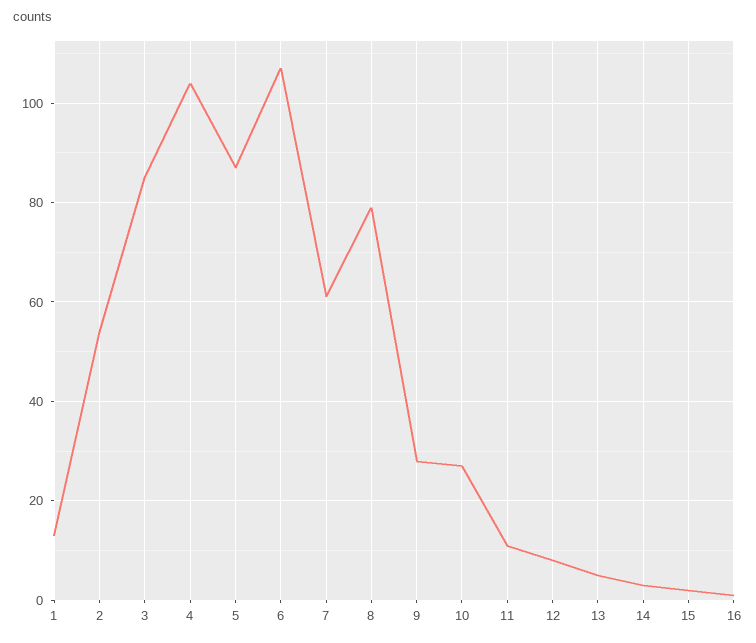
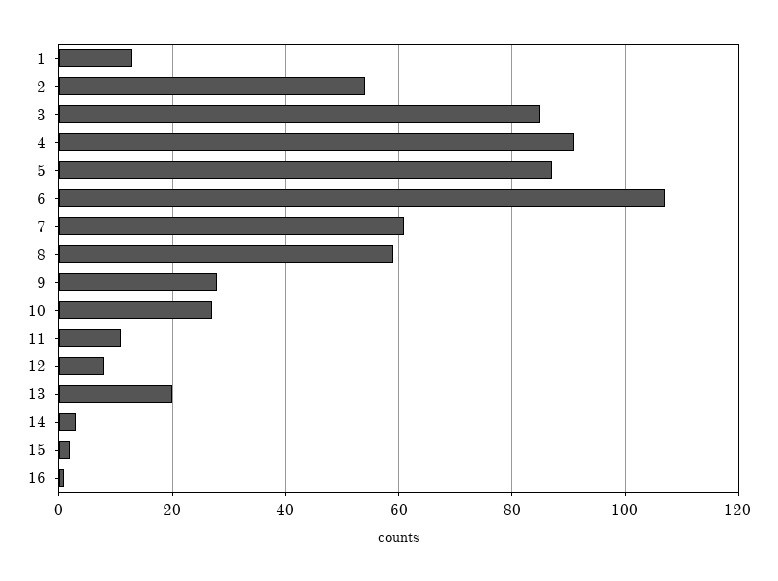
  {
    "1": 15,
    "2": 55,
    "3": 85,
-   "4": 105,
+   "4": 90,
    "5": 85,
    "6": 105,
    "7": 60,
-   "8": 80,
+   "8": 60,
    "9": 30,
    "10": 25,
    "11": 10,
    "12": 10,
-   "13": 5,
+   "13": 20,
    "14": 5,
    "15": 0,
    "16": 0
  }

